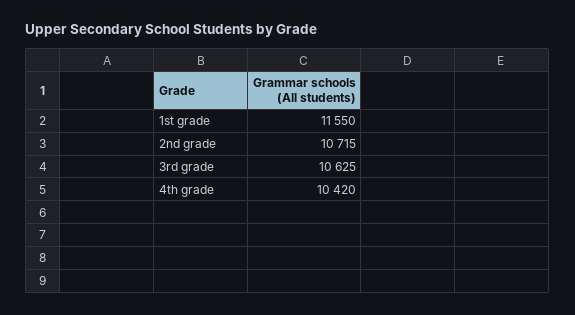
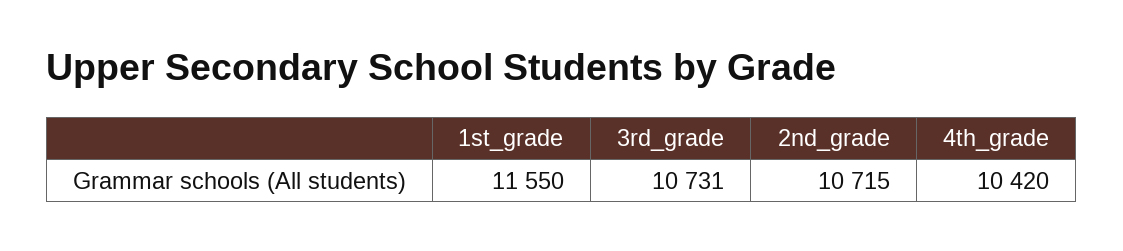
  {
    "1st grade": 11550,
    "2nd grade": 10715,
-   "3rd grade": 10625,
+   "3rd grade": 10731,
    "4th grade": 10420
  }

